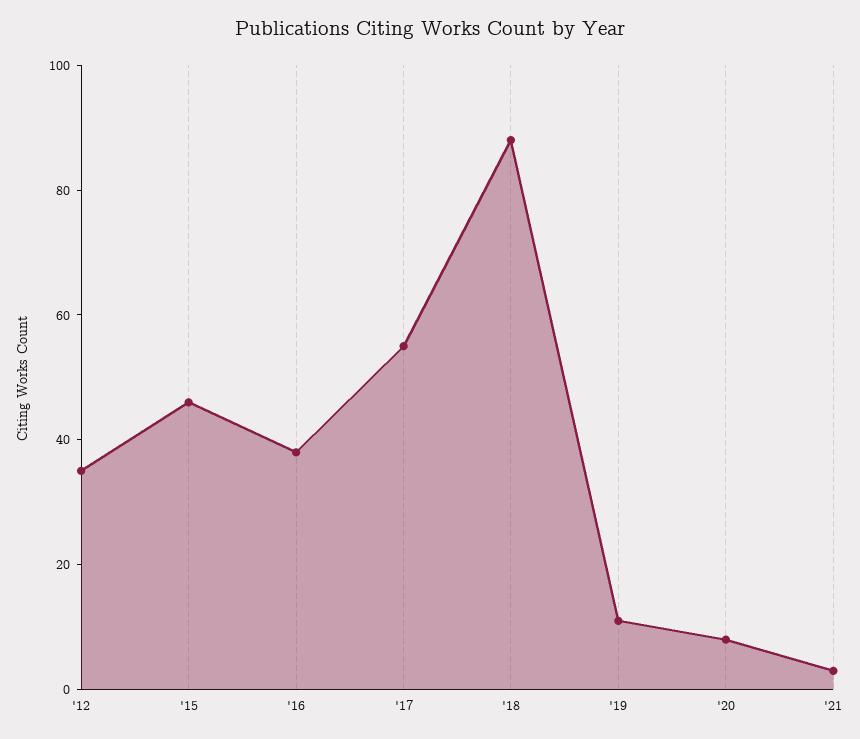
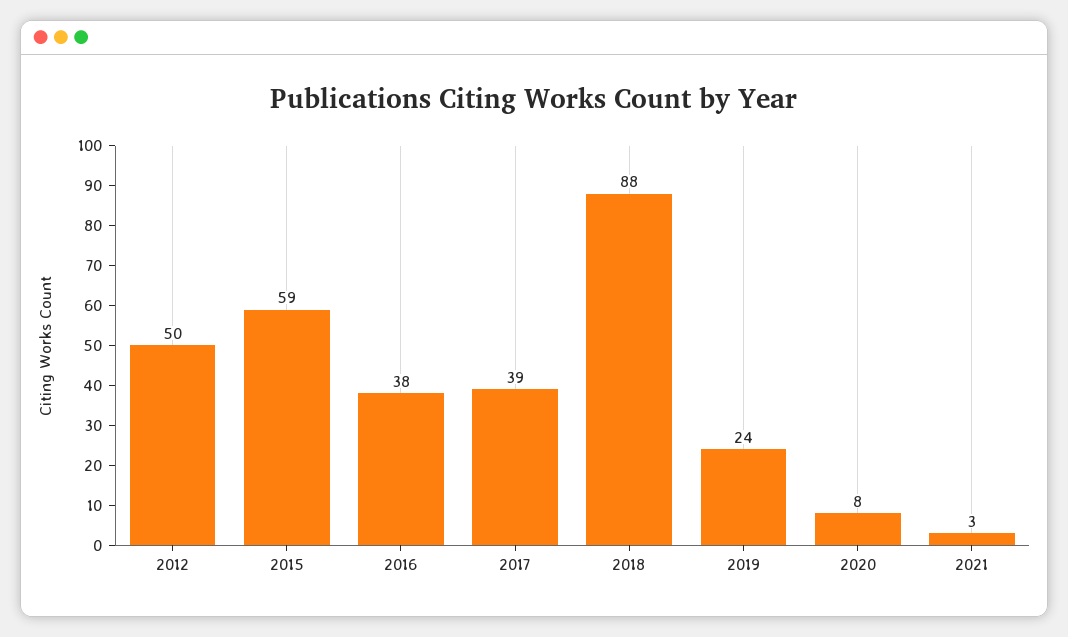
  {
-   "'12": 35,
+   "'12": 50,
-   "'15": 45,
+   "'15": 59,
    "'16": 38,
-   "'17": 55,
+   "'17": 39,
    "'18": 88,
-   "'19": 10,
+   "'19": 24,
    "'20": 8,
    "'21": 3
  }

